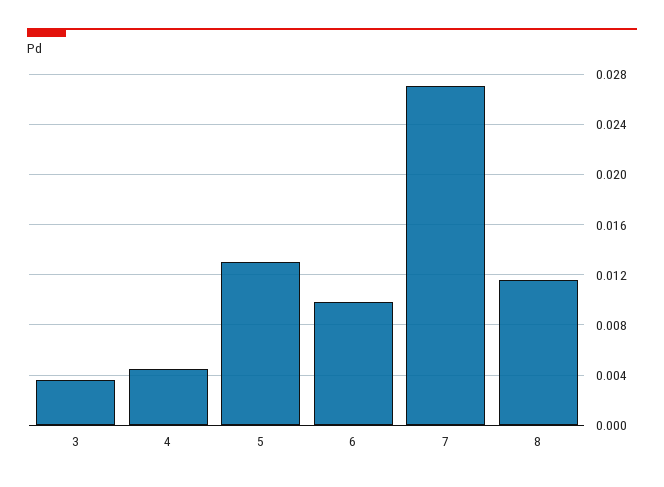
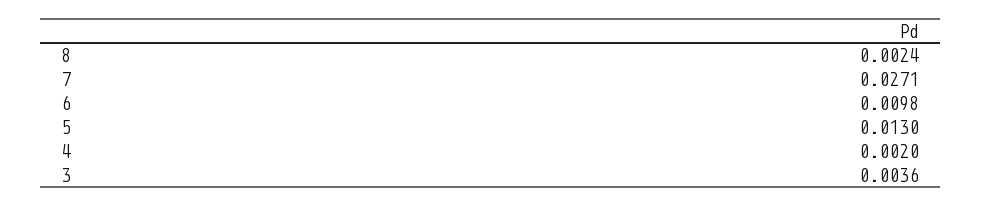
  {
    "3": 0.0036,
-   "4": 0.0045,
+   "4": 0.002,
    "5": 0.013,
    "6": 0.0098,
    "7": 0.0271,
-   "8": 0.0115
+   "8": 0.0024
  }

